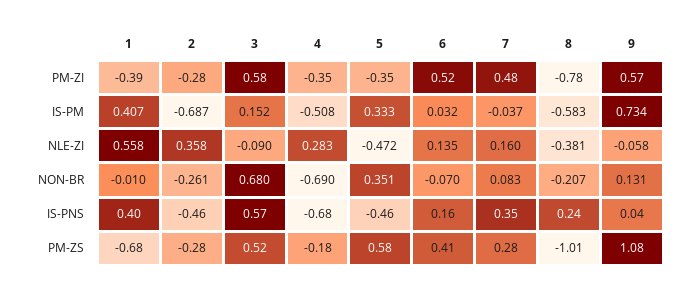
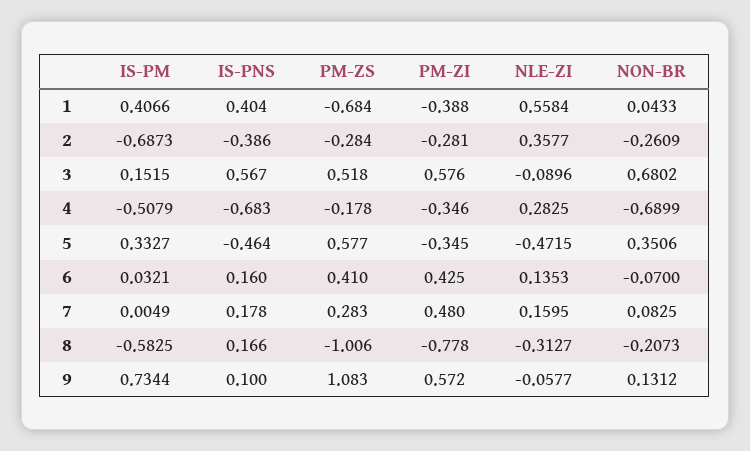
  {
    "1": {
      "PM-ZI": -0.388,
      "IS-PM": 0.4066,
      "NLE-ZI": 0.5584,
-     "NON-BR": -0.01,
+     "NON-BR": 0.0433,
      "IS-PNS": 0.404,
      "PM-ZS": -0.684
    },
    "2": {
      "PM-ZI": -0.281,
      "IS-PM": -0.6873,
      "NLE-ZI": 0.3577,
      "NON-BR": -0.2609,
-     "IS-PNS": -0.46,
+     "IS-PNS": -0.386,
      "PM-ZS": -0.284
    },
    "3": {
      "PM-ZI": 0.576,
      "IS-PM": 0.1515,
      "NLE-ZI": -0.0896,
      "NON-BR": 0.6802,
      "IS-PNS": 0.567,
      "PM-ZS": 0.518
    },
    "4": {
      "PM-ZI": -0.346,
      "IS-PM": -0.5079,
      "NLE-ZI": 0.2825,
      "NON-BR": -0.6899,
      "IS-PNS": -0.683,
      "PM-ZS": -0.178
    },
    "5": {
      "PM-ZI": -0.345,
      "IS-PM": 0.3327,
      "NLE-ZI": -0.4715,
      "NON-BR": 0.3506,
      "IS-PNS": -0.464,
      "PM-ZS": 0.577
    },
    "6": {
-     "PM-ZI": 0.52,
+     "PM-ZI": 0.425,
      "IS-PM": 0.0321,
      "NLE-ZI": 0.1353,
      "NON-BR": -0.07,
      "IS-PNS": 0.16,
      "PM-ZS": 0.41
    },
    "7": {
      "PM-ZI": 0.48,
-     "IS-PM": -0.037,
+     "IS-PM": 0.0049,
      "NLE-ZI": 0.1595,
      "NON-BR": 0.0825,
-     "IS-PNS": 0.35,
+     "IS-PNS": 0.178,
      "PM-ZS": 0.283
    },
    "8": {
      "PM-ZI": -0.778,
      "IS-PM": -0.5825,
-     "NLE-ZI": -0.381,
+     "NLE-ZI": -0.3127,
      "NON-BR": -0.2073,
-     "IS-PNS": 0.24,
+     "IS-PNS": 0.166,
      "PM-ZS": -1.006
    },
    "9": {
      "PM-ZI": 0.572,
      "IS-PM": 0.7344,
      "NLE-ZI": -0.0577,
      "NON-BR": 0.1312,
-     "IS-PNS": 0.04,
+     "IS-PNS": 0.1,
      "PM-ZS": 1.083
    }
  }

